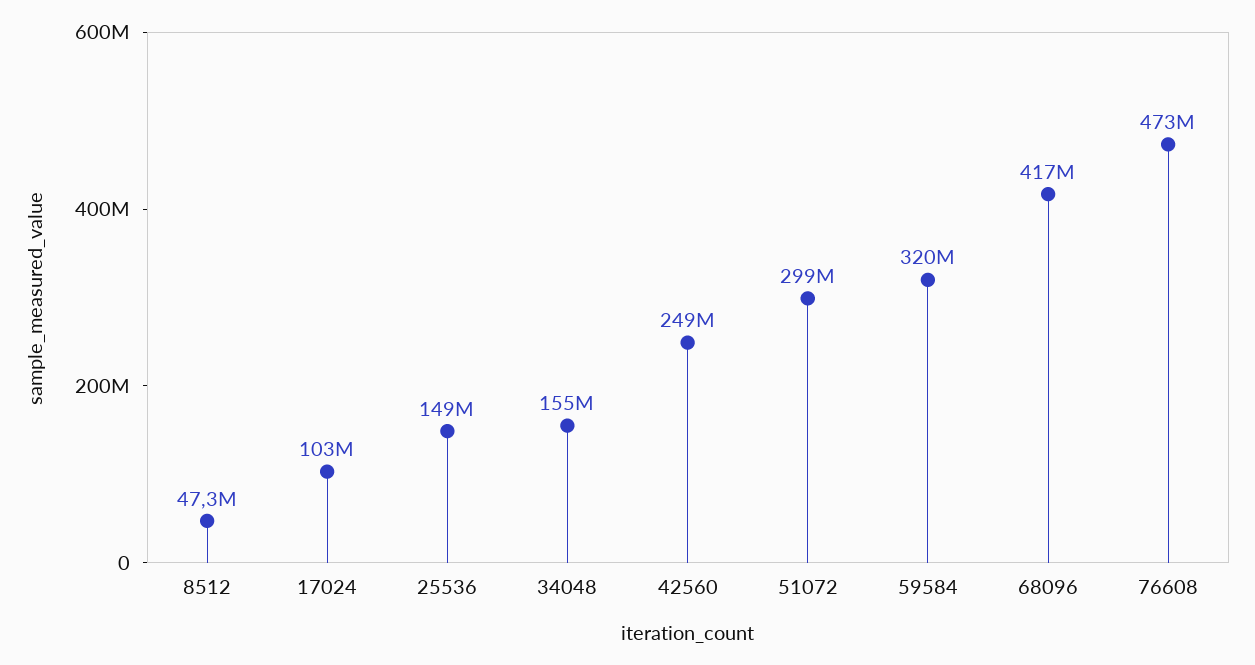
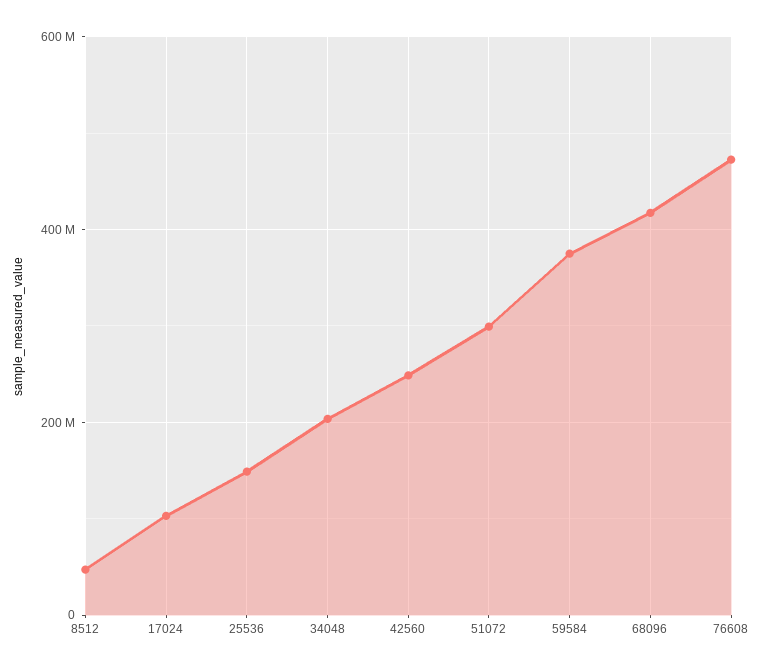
  {
    "8512": 47300000,
    "17024": 103000000,
    "25536": 149000000,
-   "34048": 155000000,
+   "34048": 200000000,
    "42560": 249000000,
    "51072": 299000000,
-   "59584": 320000000,
+   "59584": 380000000,
    "68096": 417000000,
    "76608": 473000000
  }

